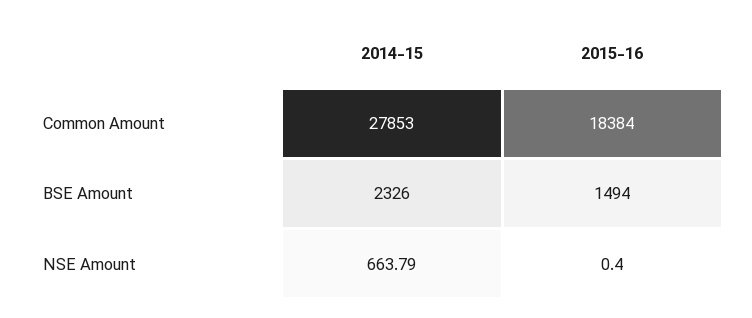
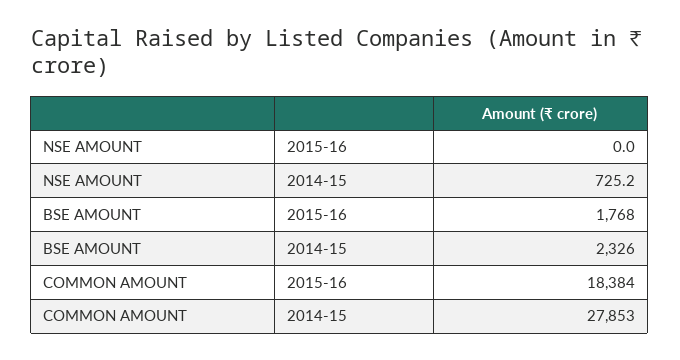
  {
    "2014-15": {
      "Common Amount": 27853,
      "BSE Amount": 2326,
-     "NSE Amount": 663.79
+     "NSE Amount": 725.2
    },
    "2015-16": {
      "Common Amount": 18384,
-     "BSE Amount": 1494,
+     "BSE Amount": 1768,
-     "NSE Amount": 0.4
+     "NSE Amount": 0
    }
  }

